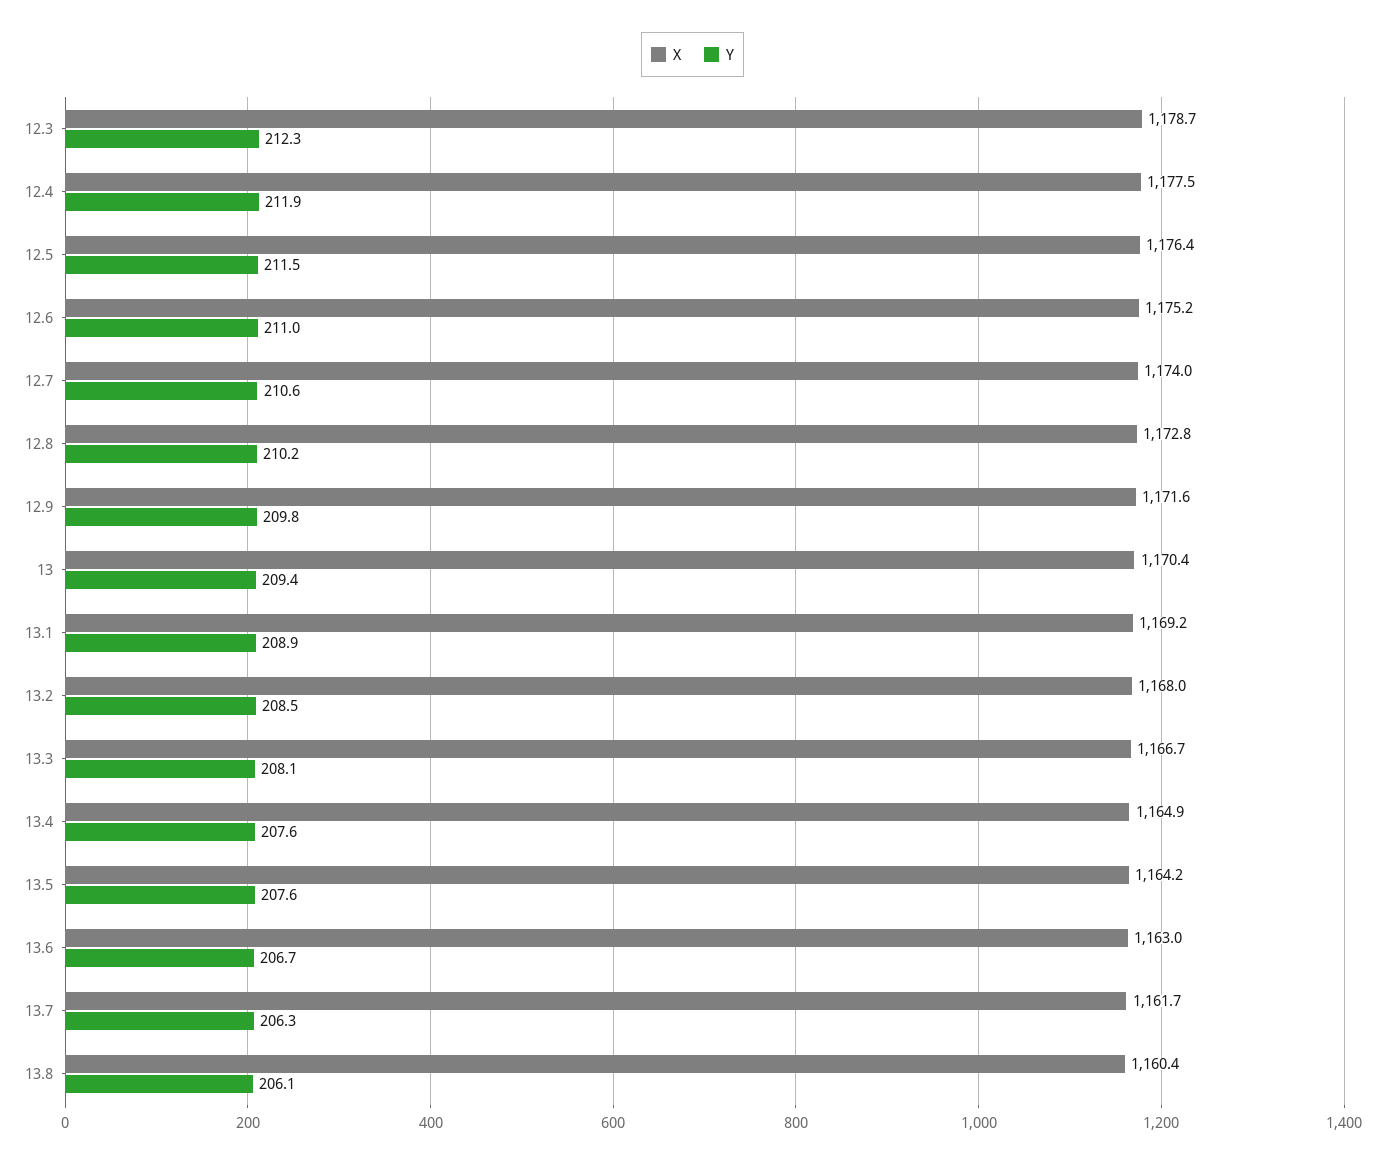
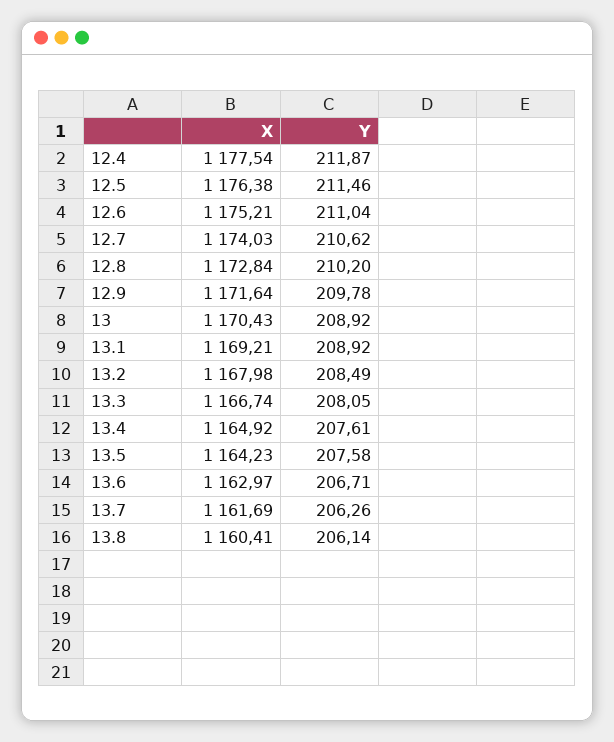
  {
    "X": {
-     "12.3": 1178.7,
      "12.4": 1177.54,
      "12.5": 1176.38,
      "12.6": 1175.21,
      "12.7": 1174.03,
      "12.8": 1172.84,
      "12.9": 1171.64,
      "13": 1170.43,
      "13.1": 1169.21,
      "13.2": 1167.98,
      "13.3": 1166.74,
      "13.4": 1164.92,
      "13.5": 1164.23,
      "13.6": 1162.97,
      "13.7": 1161.69,
      "13.8": 1160.41
    },
    "Y": {
-     "12.3": 212.3,
      "12.4": 211.87,
      "12.5": 211.46,
      "12.6": 211.04,
      "12.7": 210.62,
      "12.8": 210.2,
      "12.9": 209.78,
-     "13": 209.4,
+     "13": 208.92,
      "13.1": 208.92,
      "13.2": 208.49,
      "13.3": 208.05,
      "13.4": 207.61,
      "13.5": 207.58,
      "13.6": 206.71,
      "13.7": 206.26,
      "13.8": 206.14
    }
  }

